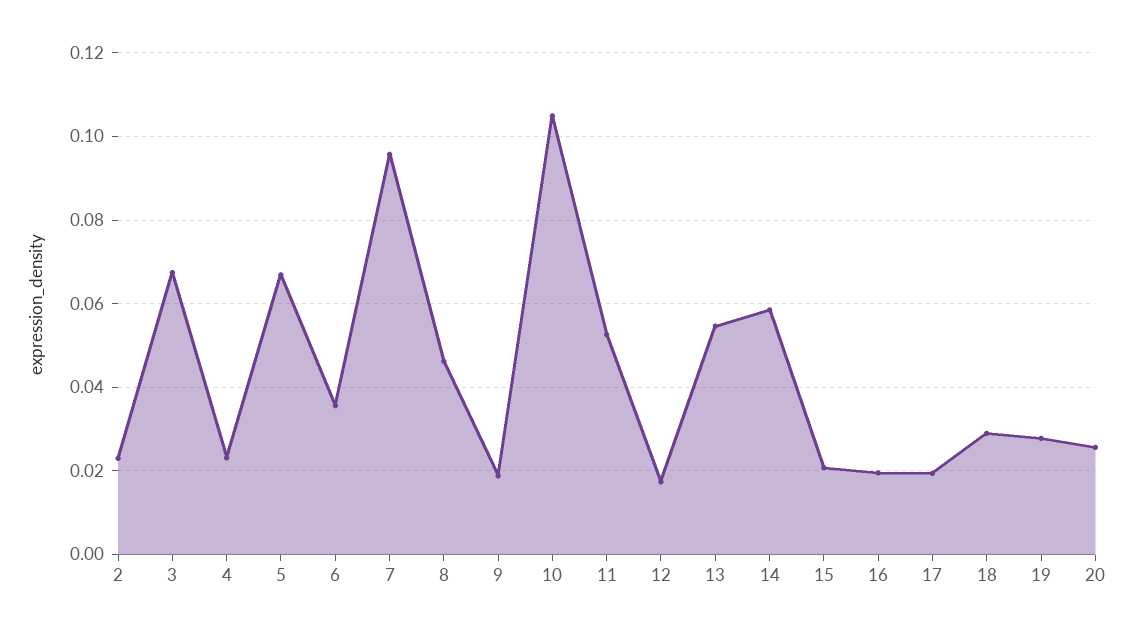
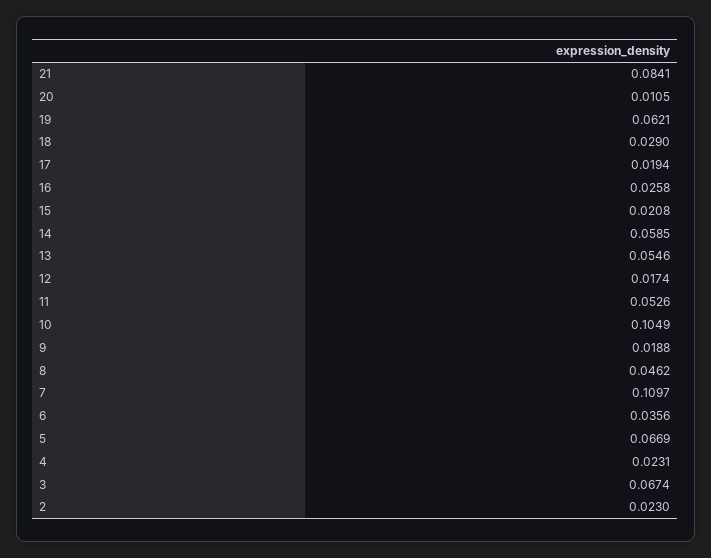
  {
    "2": 0.023,
    "3": 0.0674,
    "4": 0.0231,
    "5": 0.0669,
    "6": 0.0356,
-   "7": 0.096,
+   "7": 0.1097,
    "8": 0.0462,
    "9": 0.0188,
    "10": 0.1049,
    "11": 0.0526,
    "12": 0.0174,
    "13": 0.0546,
    "14": 0.0585,
    "15": 0.0208,
-   "16": 0.02,
+   "16": 0.0258,
    "17": 0.0194,
    "18": 0.029,
-   "19": 0.028,
+   "19": 0.0621,
-   "20": 0.026
+   "20": 0.0105,
+   "21": 0.0841
  }

